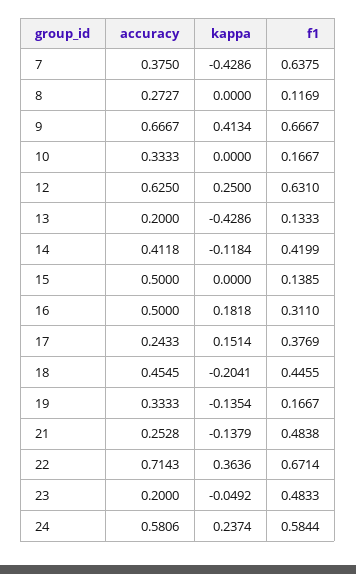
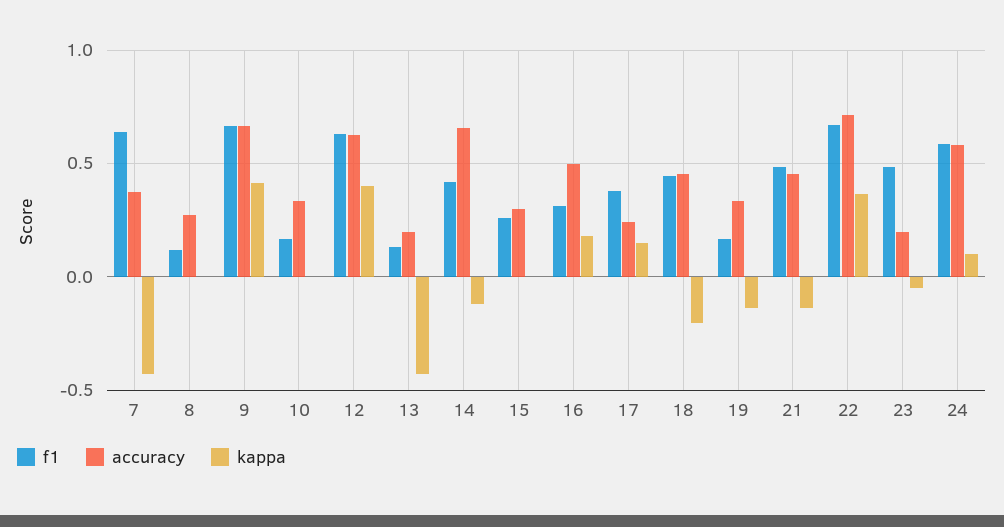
  {
    "accuracy": {
      "7": 0.375,
      "8": 0.2727,
      "9": 0.6667,
      "10": 0.3333,
      "12": 0.625,
      "13": 0.2,
-     "14": 0.4118,
+     "14": 0.65,
-     "15": 0.5,
+     "15": 0.3,
      "16": 0.5,
      "17": 0.2433,
      "18": 0.4545,
      "19": 0.3333,
-     "21": 0.2528,
+     "21": 0.45,
      "22": 0.7143,
      "23": 0.2,
      "24": 0.5806
    },
    "kappa": {
      "7": -0.4286,
      "8": 0,
      "9": 0.4134,
      "10": 0,
-     "12": 0.25,
+     "12": 0.4,
      "13": -0.4286,
      "14": -0.1184,
      "15": 0,
      "16": 0.1818,
      "17": 0.1514,
      "18": -0.2041,
      "19": -0.1354,
      "21": -0.1379,
      "22": 0.3636,
      "23": -0.0492,
-     "24": 0.2374
+     "24": 0.1
    },
    "f1": {
      "7": 0.6375,
      "8": 0.1169,
      "9": 0.6667,
      "10": 0.1667,
      "12": 0.631,
      "13": 0.1333,
      "14": 0.4199,
-     "15": 0.1385,
+     "15": 0.25,
      "16": 0.311,
      "17": 0.3769,
      "18": 0.4455,
      "19": 0.1667,
      "21": 0.4838,
      "22": 0.6714,
      "23": 0.4833,
      "24": 0.5844
    }
  }

